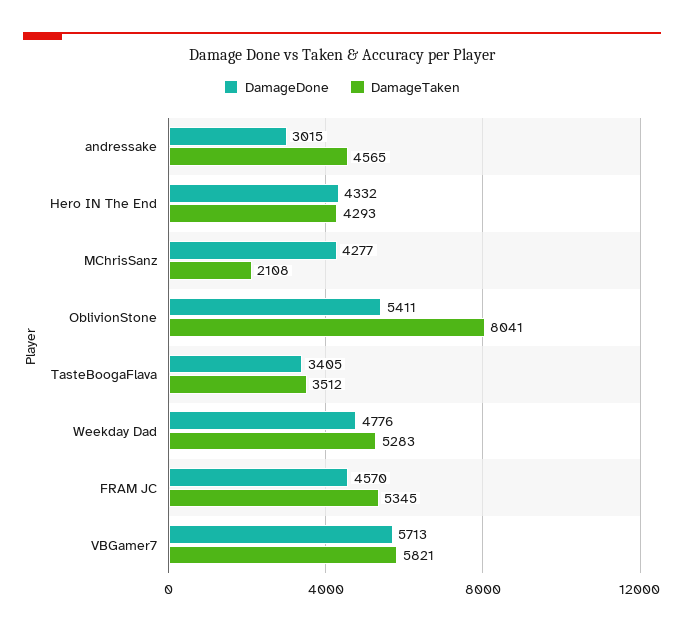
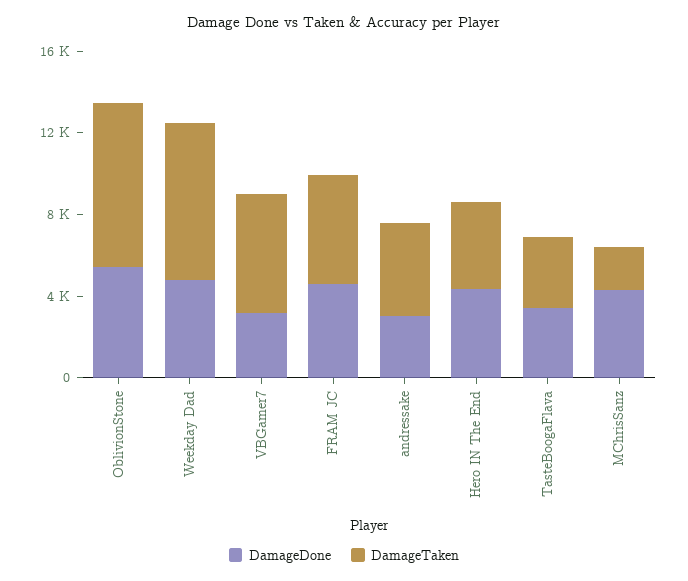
  {
    "DamageDone": {
      "andressake": 3015,
      "Hero IN The End": 4332,
      "MChrisSanz": 4277,
      "OblivionStone": 5411,
      "TasteBoogaFlava": 3405,
      "Weekday Dad": 4776,
      "FRAM JC": 4570,
-     "VBGamer7": 5713
+     "VBGamer7": 3000
    },
    "DamageTaken": {
      "andressake": 4565,
      "Hero IN The End": 4293,
      "MChrisSanz": 2108,
      "OblivionStone": 8041,
      "TasteBoogaFlava": 3512,
-     "Weekday Dad": 5283,
+     "Weekday Dad": 8000,
      "FRAM JC": 5345,
      "VBGamer7": 5821
    }
  }

